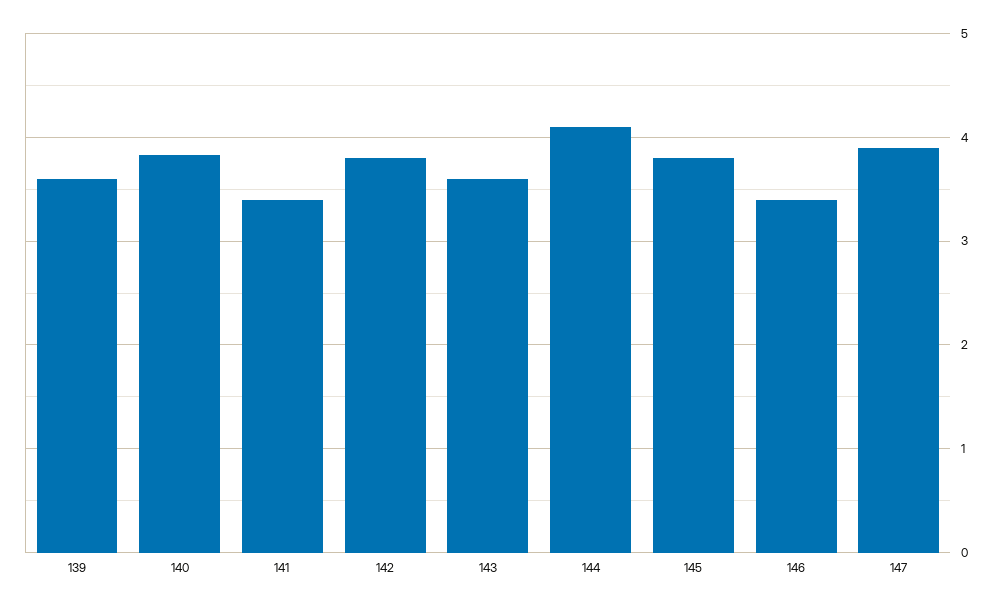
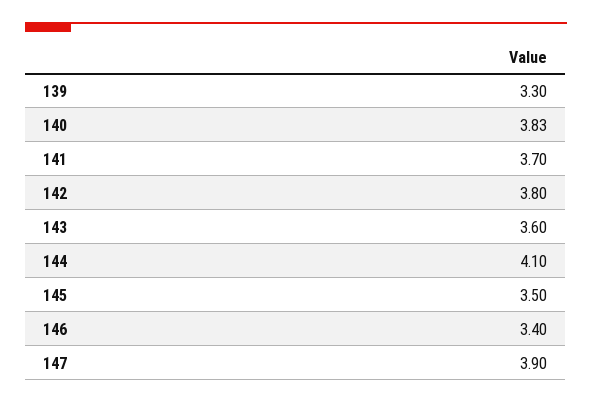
  {
-   "139": 3.6,
+   "139": 3.3,
    "140": 3.83,
-   "141": 3.4,
+   "141": 3.7,
    "142": 3.8,
    "143": 3.6,
    "144": 4.1,
-   "145": 3.8,
+   "145": 3.5,
    "146": 3.4,
    "147": 3.9
  }

